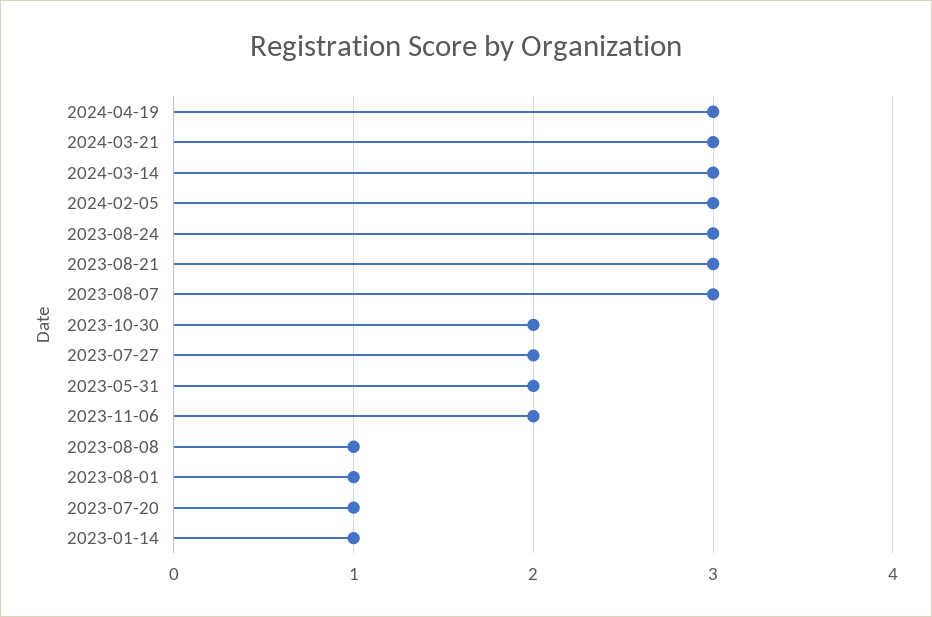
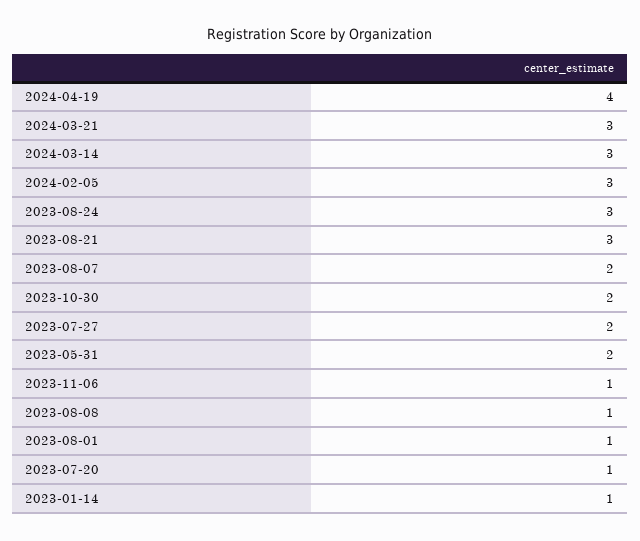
  {
-   "2024-04-19": 3,
+   "2024-04-19": 4,
    "2024-03-21": 3,
    "2024-03-14": 3,
    "2024-02-05": 3,
    "2023-08-24": 3,
    "2023-08-21": 3,
-   "2023-08-07": 3,
+   "2023-08-07": 2,
    "2023-10-30": 2,
    "2023-07-27": 2,
    "2023-05-31": 2,
-   "2023-11-06": 2,
+   "2023-11-06": 1,
    "2023-08-08": 1,
    "2023-08-01": 1,
    "2023-07-20": 1,
    "2023-01-14": 1
  }

